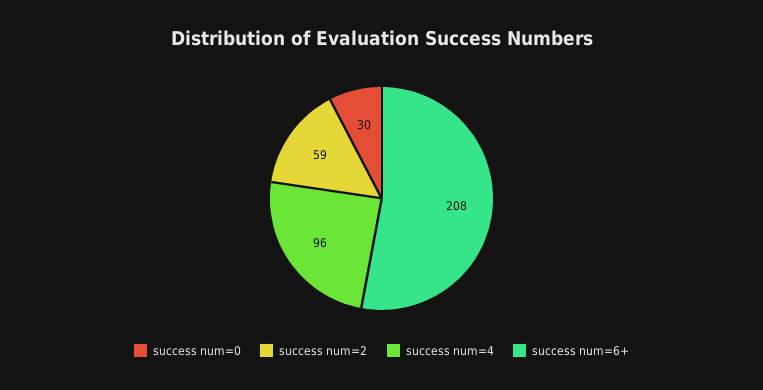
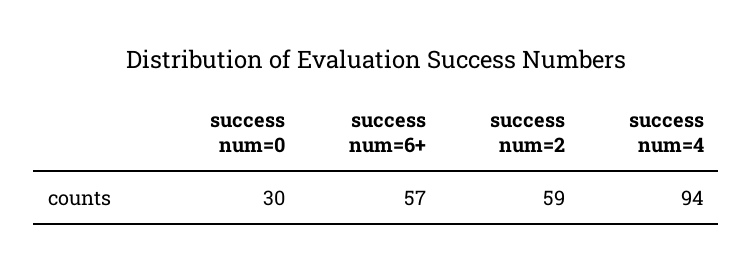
  {
    "success num=0": 30,
    "success num=2": 59,
-   "success num=4": 96,
+   "success num=4": 94,
-   "success num=6+": 208
+   "success num=6+": 57
  }

